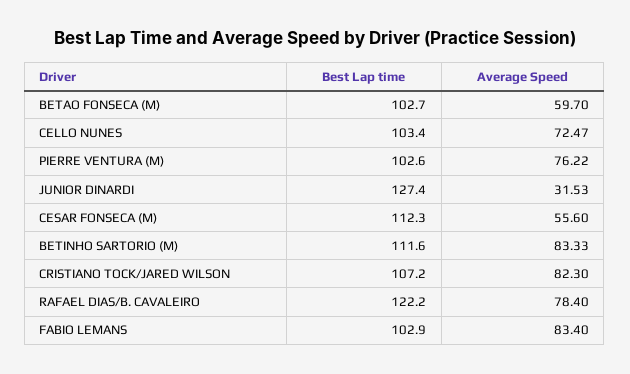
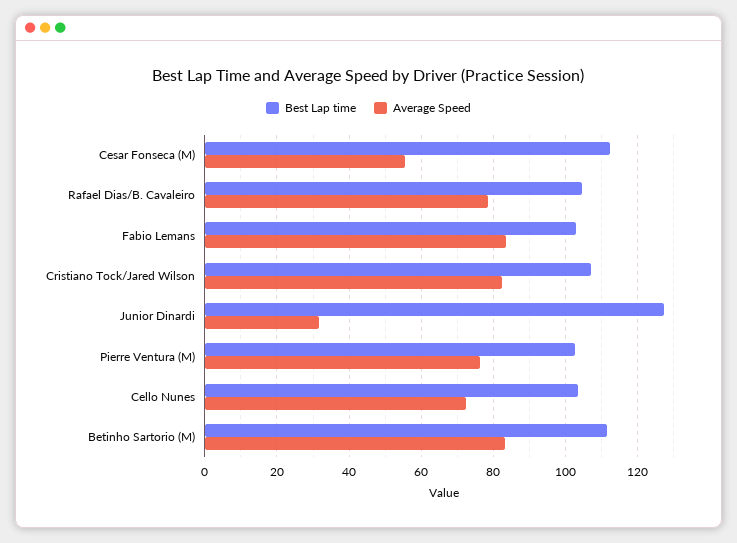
  {
    "Best Lap time": {
-     "BETAO FONSECA (M)": 102.7,
      "CELLO NUNES": 103.4,
      "PIERRE VENTURA (M)": 102.6,
      "JUNIOR DINARDI": 127.4,
      "CESAR FONSECA (M)": 112.3,
      "BETINHO SARTORIO (M)": 111.6,
      "CRISTIANO TOCK/JARED WILSON": 107.2,
-     "RAFAEL DIAS/B. CAVALEIRO": 122.2,
+     "RAFAEL DIAS/B. CAVALEIRO": 104,
      "FABIO LEMANS": 102.9
    },
    "Average Speed": {
-     "BETAO FONSECA (M)": 59.7,
      "CELLO NUNES": 72.47,
      "PIERRE VENTURA (M)": 76.22,
      "JUNIOR DINARDI": 31.53,
      "CESAR FONSECA (M)": 55.6,
      "BETINHO SARTORIO (M)": 83.33,
      "CRISTIANO TOCK/JARED WILSON": 82.3,
      "RAFAEL DIAS/B. CAVALEIRO": 78.4,
      "FABIO LEMANS": 83.4
    }
  }

